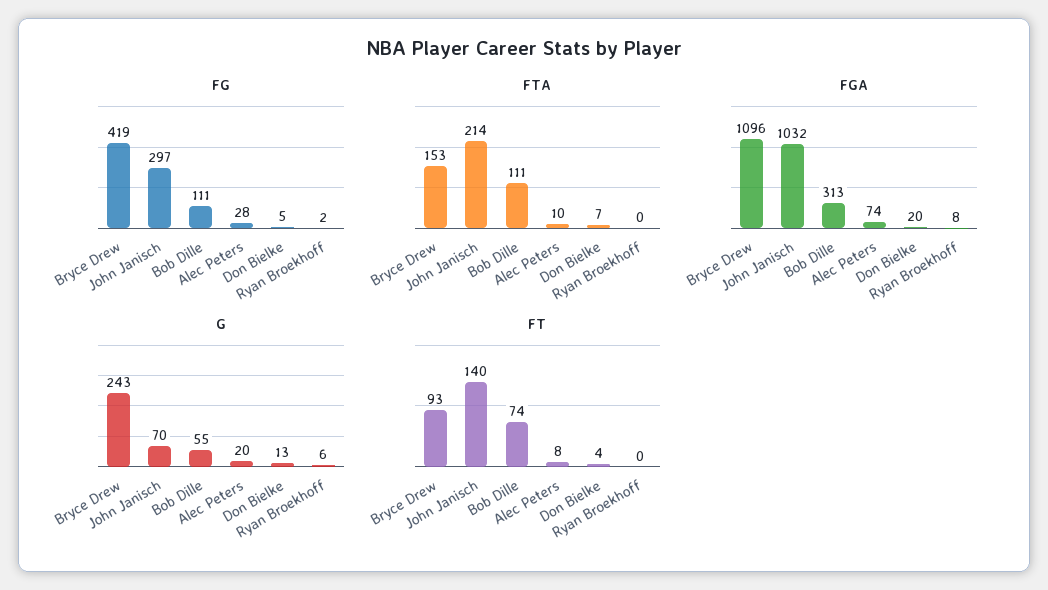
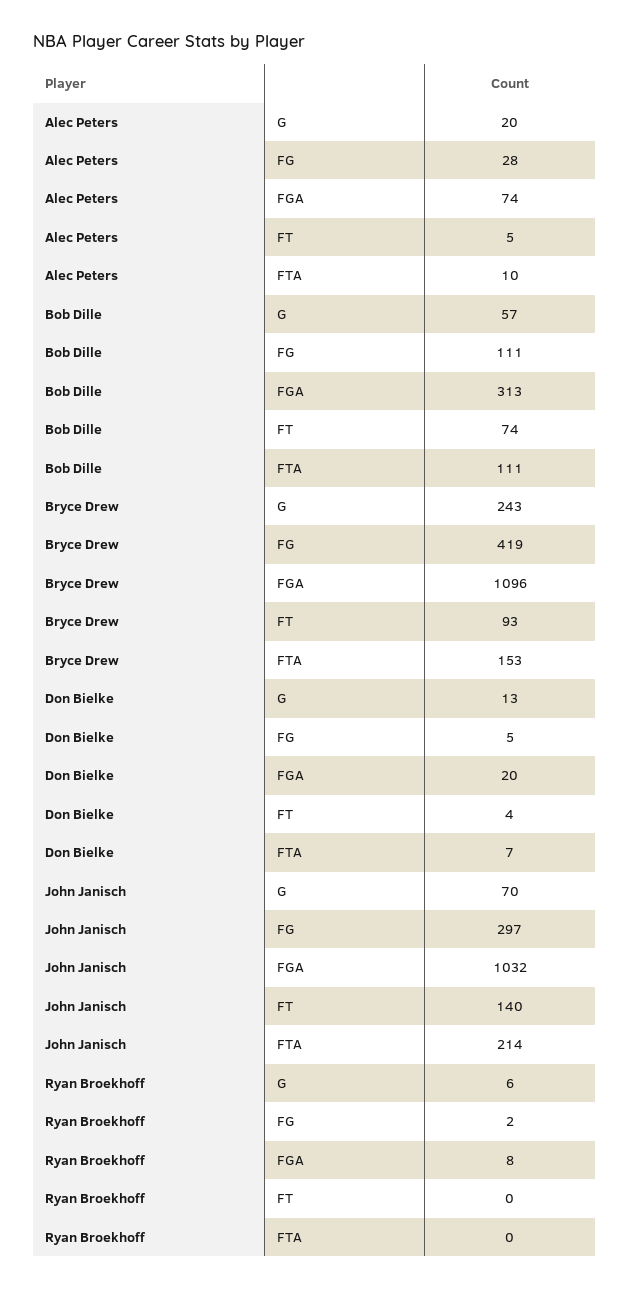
  {
    "FG": {
      "Bryce Drew": 419,
      "John Janisch": 297,
      "Bob Dille": 111,
      "Alec Peters": 28,
      "Don Bielke": 5,
      "Ryan Broekhoff": 2
    },
    "FTA": {
      "Bryce Drew": 153,
      "John Janisch": 214,
      "Bob Dille": 111,
      "Alec Peters": 10,
      "Don Bielke": 7,
      "Ryan Broekhoff": 0
    },
    "FGA": {
      "Bryce Drew": 1096,
      "John Janisch": 1032,
      "Bob Dille": 313,
      "Alec Peters": 74,
      "Don Bielke": 20,
      "Ryan Broekhoff": 8
    },
    "G": {
      "Bryce Drew": 243,
      "John Janisch": 70,
-     "Bob Dille": 55,
+     "Bob Dille": 57,
      "Alec Peters": 20,
      "Don Bielke": 13,
      "Ryan Broekhoff": 6
    },
    "FT": {
      "Bryce Drew": 93,
      "John Janisch": 140,
      "Bob Dille": 74,
-     "Alec Peters": 8,
+     "Alec Peters": 5,
      "Don Bielke": 4,
      "Ryan Broekhoff": 0
    }
  }

